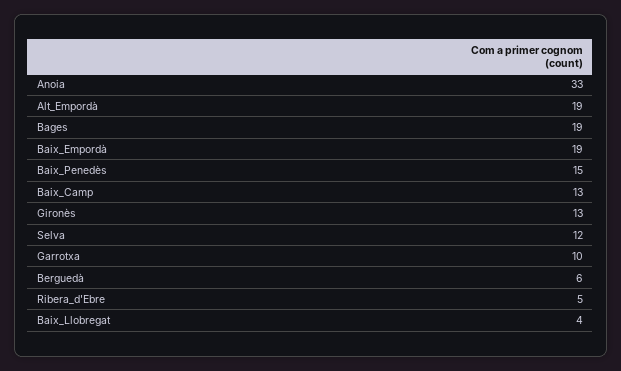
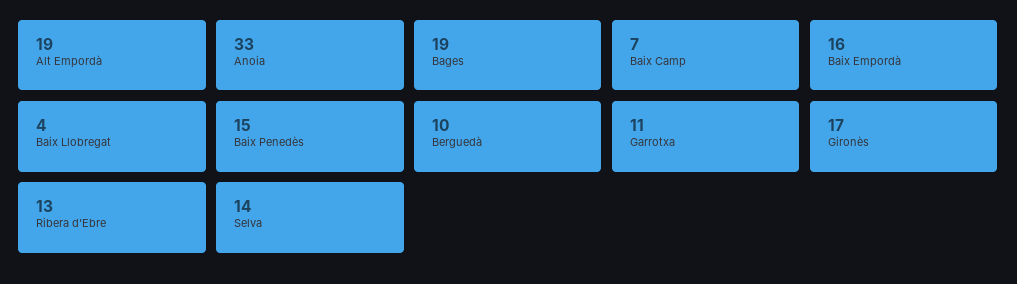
  {
    "Anoia": 33,
    "Alt_Empordà": 19,
    "Bages": 19,
-   "Baix_Empordà": 19,
+   "Baix_Empordà": 16,
    "Baix_Penedès": 15,
-   "Baix_Camp": 13,
+   "Baix_Camp": 7,
-   "Gironès": 13,
+   "Gironès": 17,
-   "Selva": 12,
+   "Selva": 14,
-   "Garrotxa": 10,
+   "Garrotxa": 11,
-   "Berguedà": 6,
+   "Berguedà": 10,
-   "Ribera_d'Ebre": 5,
+   "Ribera_d'Ebre": 13,
    "Baix_Llobregat": 4
  }

